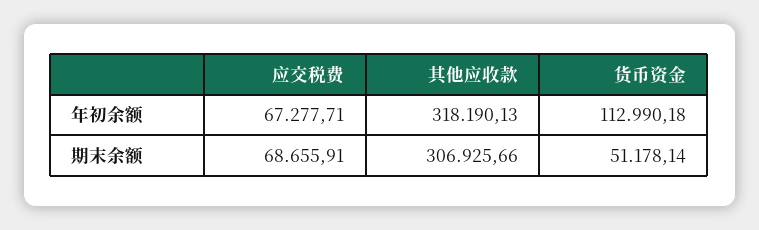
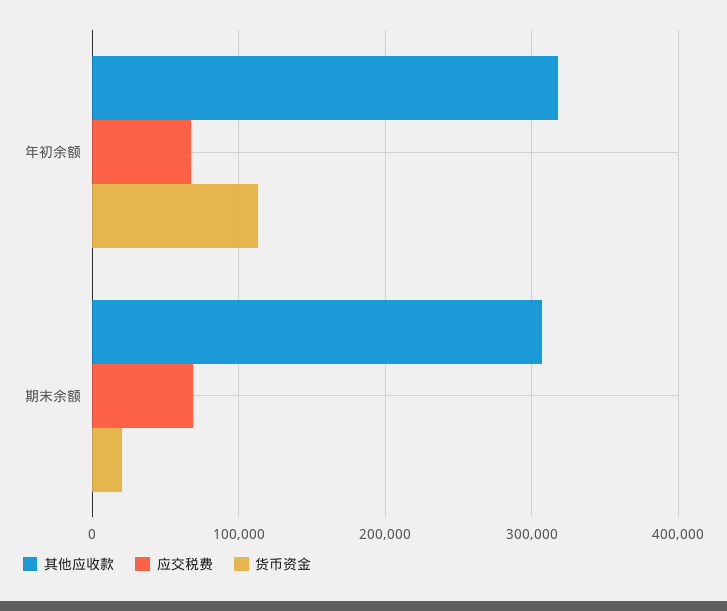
  {
    "应交税费": {
      "年初余额": 67277.71,
      "期末余额": 68655.91
    },
    "其他应收款": {
      "年初余额": 318190.13,
      "期末余额": 306925.66
    },
    "货币资金": {
      "年初余额": 112990.18,
-     "期末余额": 51178.14
+     "期末余额": 20000
    }
  }

